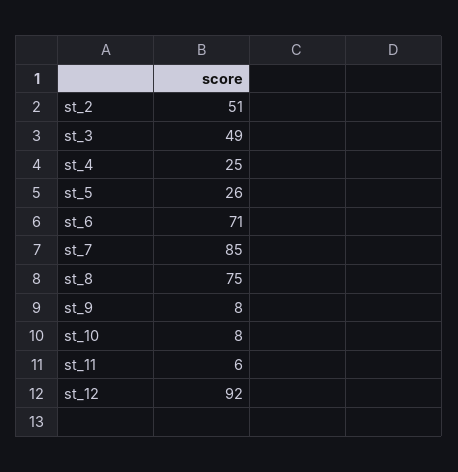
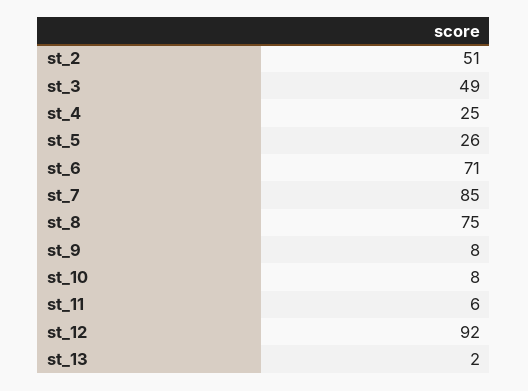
  {
    "st_2": 51,
    "st_3": 49,
    "st_4": 25,
    "st_5": 26,
    "st_6": 71,
    "st_7": 85,
    "st_8": 75,
    "st_9": 8,
    "st_10": 8,
    "st_11": 6,
-   "st_12": 92
+   "st_12": 92,
+   "st_13": 2
  }

